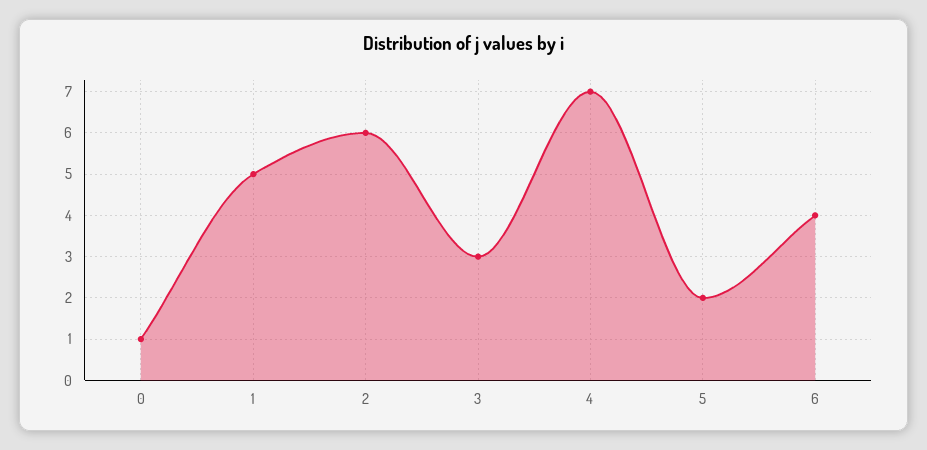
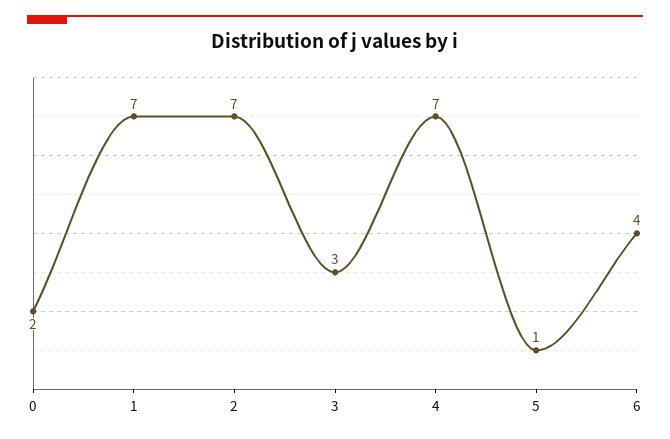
  {
-   "0": 1,
+   "0": 2,
-   "1": 5,
+   "1": 7,
-   "2": 6,
+   "2": 7,
    "3": 3,
    "4": 7,
-   "5": 2,
+   "5": 1,
    "6": 4
  }

